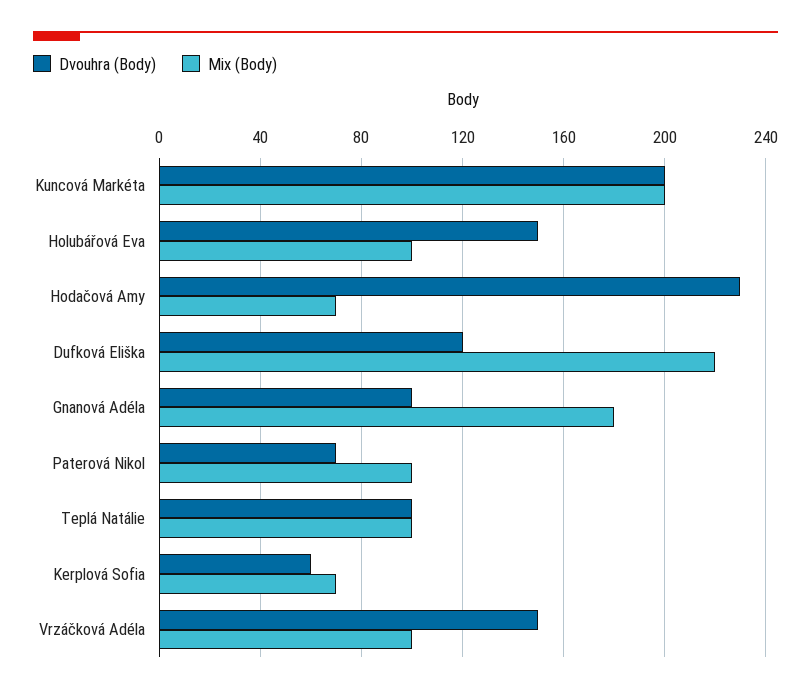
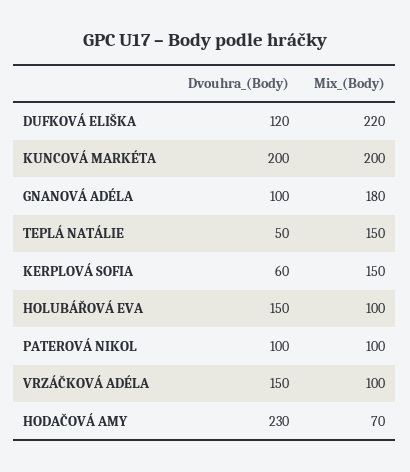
  {
    "Dvouhra (Body)": {
      "Kuncová Markéta": 200,
      "Holubářová Eva": 150,
      "Hodačová Amy": 230,
      "Dufková Eliška": 120,
      "Gnanová Adéla": 100,
-     "Paterová Nikol": 70,
+     "Paterová Nikol": 100,
-     "Teplá Natálie": 100,
+     "Teplá Natálie": 50,
      "Kerplová Sofia": 60,
      "Vrzáčková Adéla": 150
    },
    "Mix (Body)": {
      "Kuncová Markéta": 200,
      "Holubářová Eva": 100,
      "Hodačová Amy": 70,
      "Dufková Eliška": 220,
      "Gnanová Adéla": 180,
      "Paterová Nikol": 100,
-     "Teplá Natálie": 100,
+     "Teplá Natálie": 150,
-     "Kerplová Sofia": 70,
+     "Kerplová Sofia": 150,
      "Vrzáčková Adéla": 100
    }
  }

